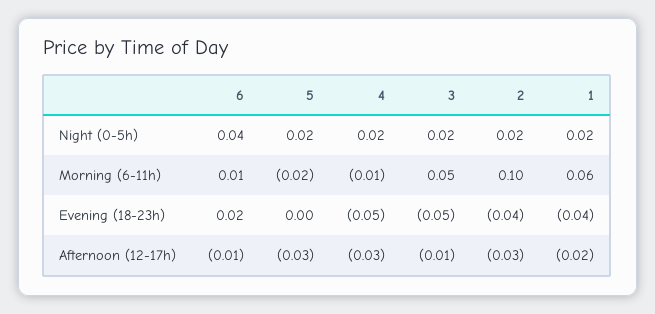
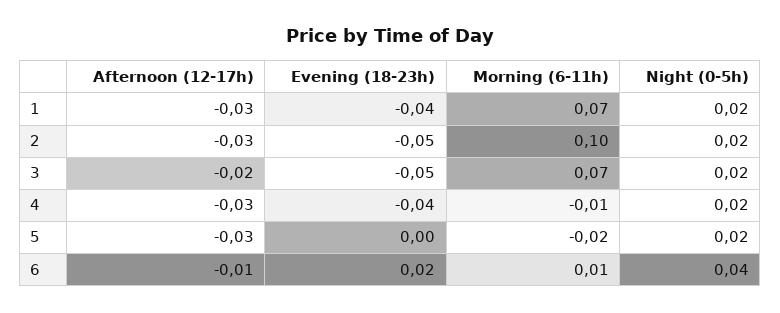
  {
    "6": {
      "Night (0-5h)": 0.04,
      "Morning (6-11h)": 0.01,
      "Evening (18-23h)": 0.02,
      "Afternoon (12-17h)": -0.01
    },
    "5": {
      "Night (0-5h)": 0.02,
      "Morning (6-11h)": -0.02,
      "Evening (18-23h)": 0,
      "Afternoon (12-17h)": -0.03
    },
    "4": {
      "Night (0-5h)": 0.02,
      "Morning (6-11h)": -0.01,
-     "Evening (18-23h)": -0.05,
+     "Evening (18-23h)": -0.04,
      "Afternoon (12-17h)": -0.03
    },
    "3": {
      "Night (0-5h)": 0.02,
-     "Morning (6-11h)": 0.05,
+     "Morning (6-11h)": 0.07,
      "Evening (18-23h)": -0.05,
-     "Afternoon (12-17h)": -0.01
+     "Afternoon (12-17h)": -0.02
    },
    "2": {
      "Night (0-5h)": 0.02,
      "Morning (6-11h)": 0.1,
-     "Evening (18-23h)": -0.04,
+     "Evening (18-23h)": -0.05,
      "Afternoon (12-17h)": -0.03
    },
    "1": {
      "Night (0-5h)": 0.02,
-     "Morning (6-11h)": 0.06,
+     "Morning (6-11h)": 0.07,
      "Evening (18-23h)": -0.04,
-     "Afternoon (12-17h)": -0.02
+     "Afternoon (12-17h)": -0.03
    }
  }

